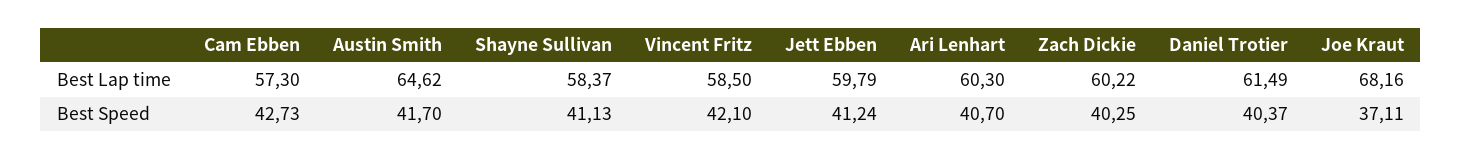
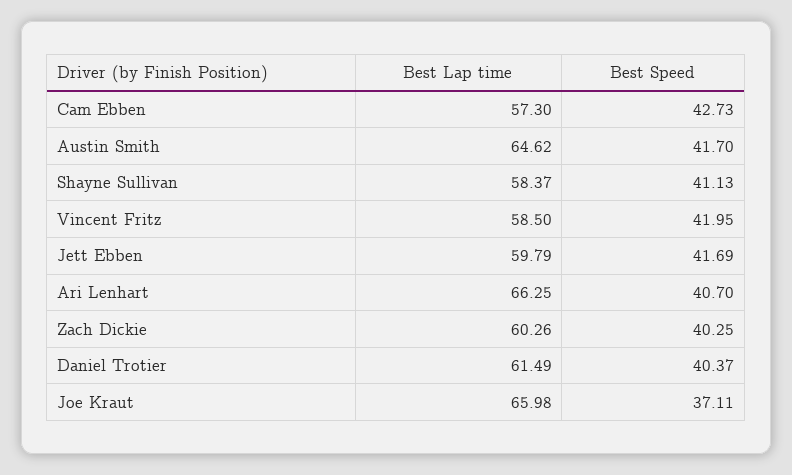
  {
    "Cam Ebben": {
      "Best Lap time": 57.3,
      "Best Speed": 42.73
    },
    "Austin Smith": {
      "Best Lap time": 64.62,
      "Best Speed": 41.7
    },
    "Shayne Sullivan": {
      "Best Lap time": 58.37,
      "Best Speed": 41.13
    },
    "Vincent Fritz": {
      "Best Lap time": 58.5,
-     "Best Speed": 42.1
+     "Best Speed": 41.95
    },
    "Jett Ebben": {
      "Best Lap time": 59.79,
-     "Best Speed": 41.24
+     "Best Speed": 41.69
    },
    "Ari Lenhart": {
-     "Best Lap time": 60.3,
+     "Best Lap time": 66.25,
      "Best Speed": 40.7
    },
    "Zach Dickie": {
-     "Best Lap time": 60.22,
+     "Best Lap time": 60.26,
      "Best Speed": 40.25
    },
    "Daniel Trotier": {
      "Best Lap time": 61.49,
      "Best Speed": 40.37
    },
    "Joe Kraut": {
-     "Best Lap time": 68.16,
+     "Best Lap time": 65.98,
      "Best Speed": 37.11
    }
  }

